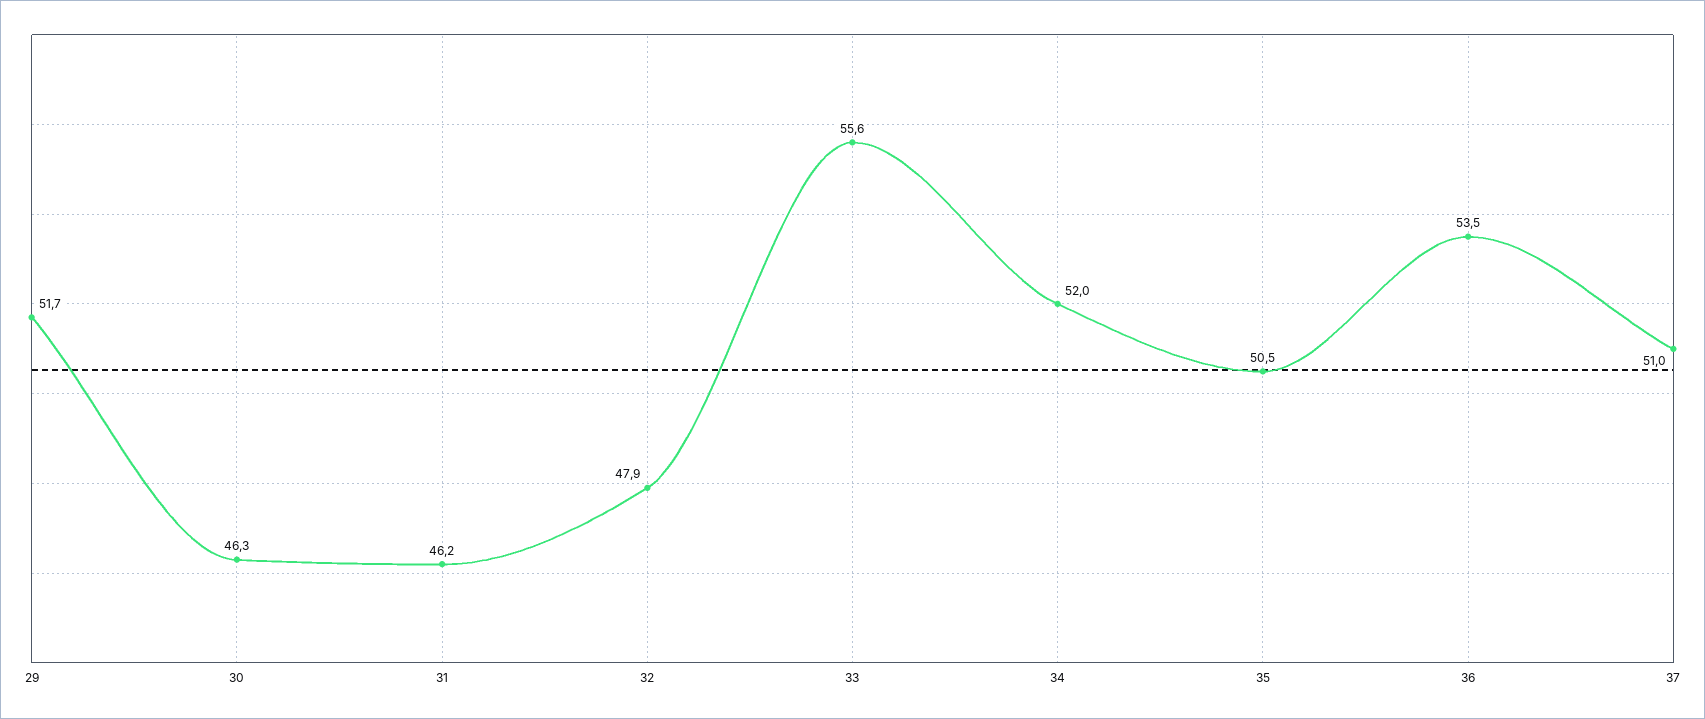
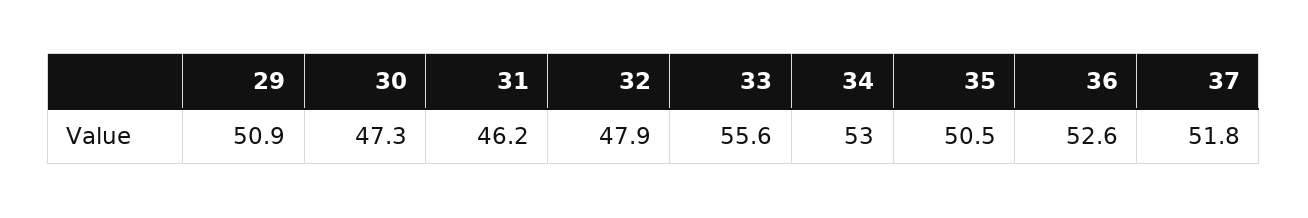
  {
-   "29": 51.7,
+   "29": 50.9,
-   "30": 46.3,
+   "30": 47.3,
    "31": 46.2,
    "32": 47.9,
    "33": 55.6,
-   "34": 52,
+   "34": 53,
    "35": 50.5,
-   "36": 53.5,
+   "36": 52.6,
-   "37": 51
+   "37": 51.8
  }

